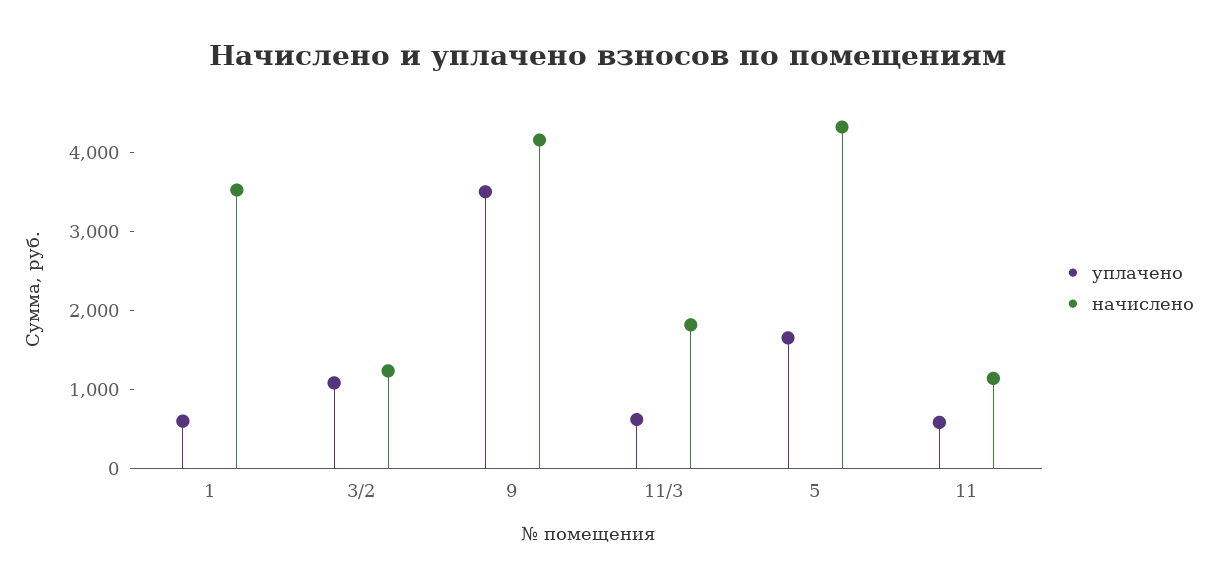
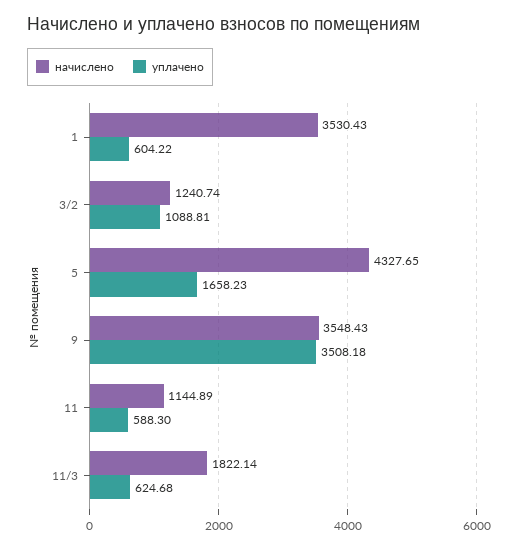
  {
    "уплачено": {
      "1": 604.22,
      "3/2": 1088.81,
      "9": 3508.18,
      "11/3": 624.68,
      "5": 1658.23,
      "11": 588.3
    },
    "начислено": {
      "1": 3530.43,
      "3/2": 1240.74,
-     "9": 4200,
+     "9": 3548.43,
      "11/3": 1822.14,
      "5": 4327.65,
      "11": 1144.89
    }
  }

